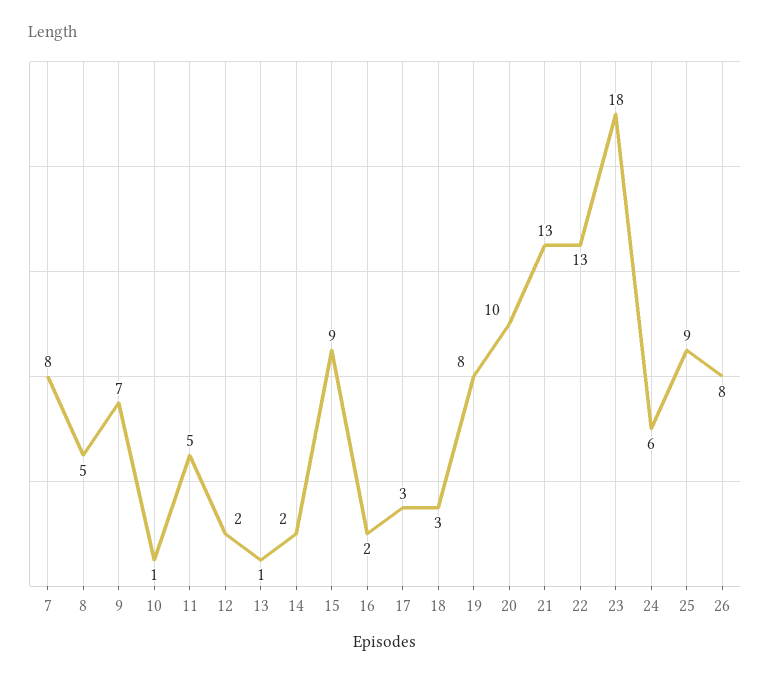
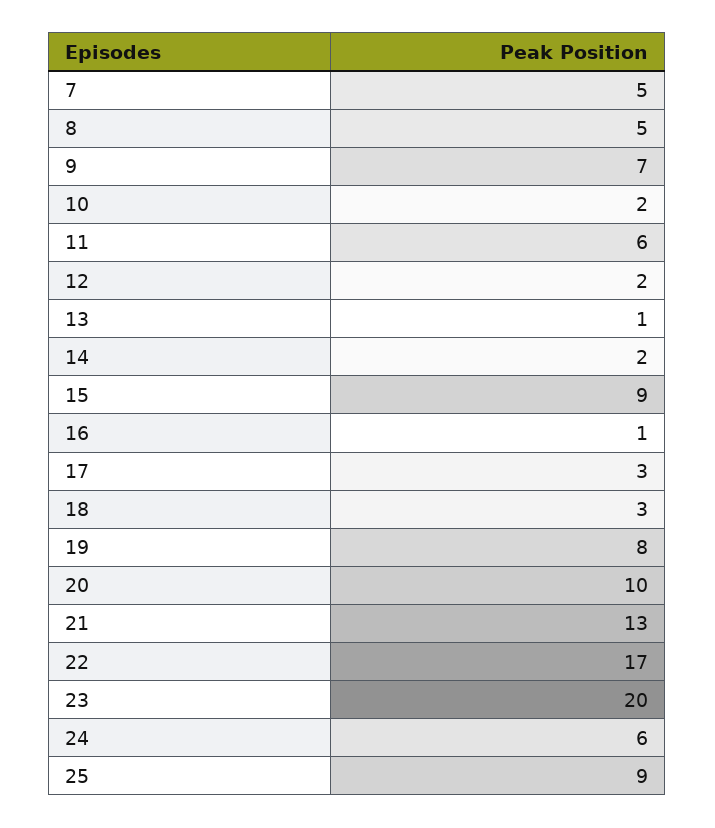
  {
-   "7": 8,
+   "7": 5,
    "8": 5,
    "9": 7,
-   "10": 1,
+   "10": 2,
-   "11": 5,
+   "11": 6,
    "12": 2,
    "13": 1,
    "14": 2,
    "15": 9,
-   "16": 2,
+   "16": 1,
    "17": 3,
    "18": 3,
    "19": 8,
    "20": 10,
    "21": 13,
-   "22": 13,
+   "22": 17,
-   "23": 18,
+   "23": 20,
    "24": 6,
-   "25": 9,
+   "25": 9
-   "26": 8
  }

